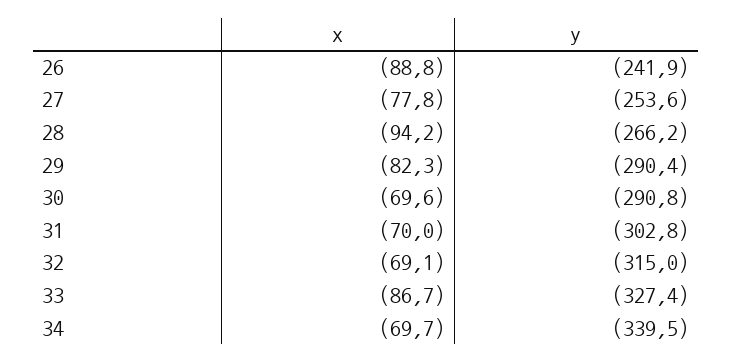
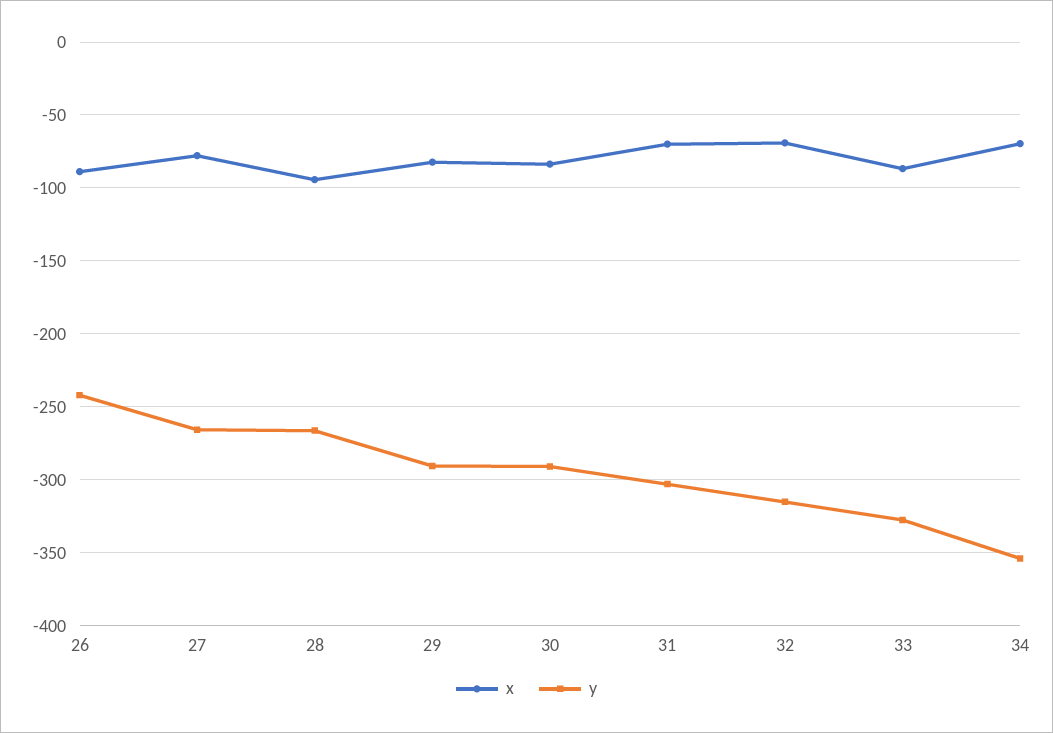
  {
    "x": {
      "26": -88.8,
      "27": -77.8,
      "28": -94.2,
      "29": -82.3,
-     "30": -69.6,
+     "30": -85,
      "31": -70,
      "32": -69.1,
      "33": -86.7,
      "34": -69.7
    },
    "y": {
      "26": -241.9,
-     "27": -253.6,
+     "27": -265,
      "28": -266.2,
      "29": -290.4,
      "30": -290.8,
      "31": -302.8,
      "32": -315,
      "33": -327.4,
-     "34": -339.5
+     "34": -355
    }
  }

